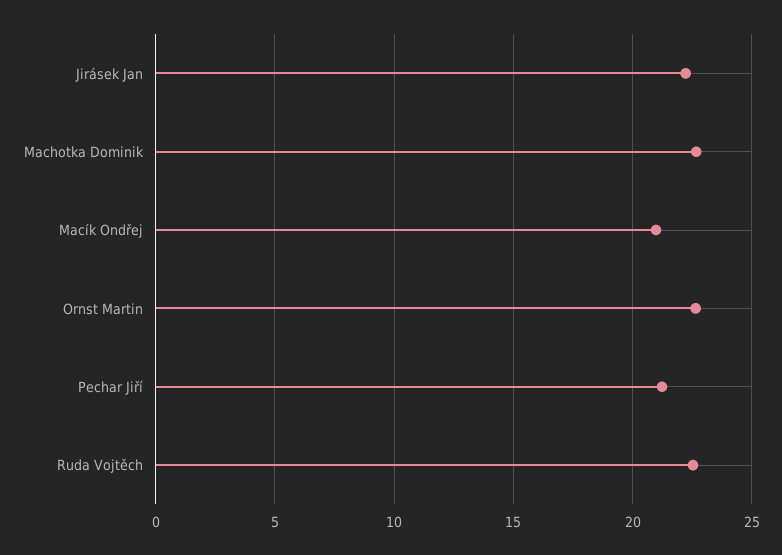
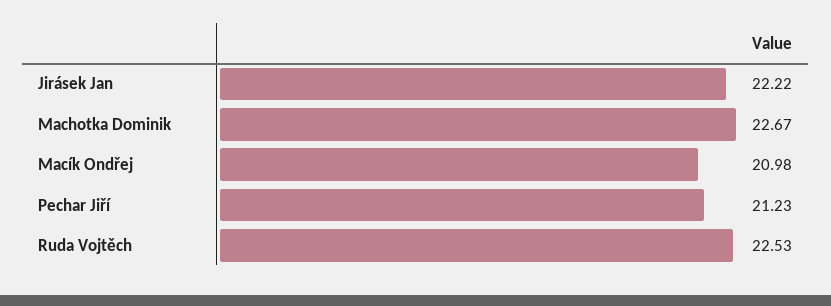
  {
    "Jirásek Jan": 22.22,
    "Machotka Dominik": 22.67,
    "Macík Ondřej": 20.98,
-   "Ornst Martin": 22.5,
    "Pechar Jiří": 21.23,
    "Ruda Vojtěch": 22.53
  }

